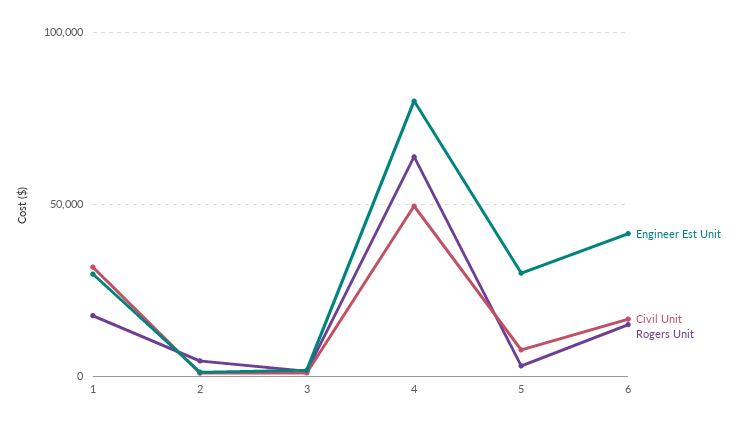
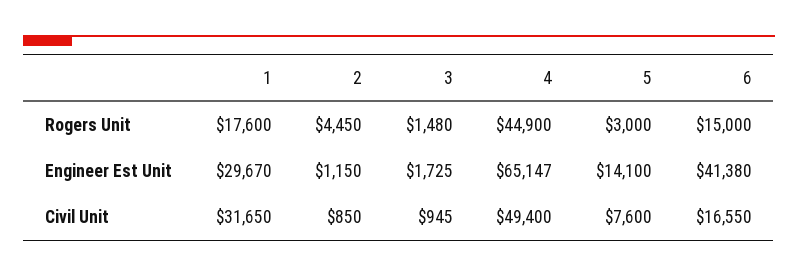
  {
    "Engineer Est Unit": {
      "1": 29670,
      "2": 1150,
      "3": 1725,
-     "4": 80000,
+     "4": 65147,
-     "5": 30000,
+     "5": 14100,
      "6": 41380
    },
    "Civil Unit": {
      "1": 31650,
      "2": 850,
      "3": 945,
      "4": 49400,
      "5": 7600,
      "6": 16550
    },
    "Rogers Unit": {
      "1": 17600,
      "2": 4450,
      "3": 1480,
-     "4": 65000,
+     "4": 44900,
      "5": 3000,
      "6": 15000
    }
  }

